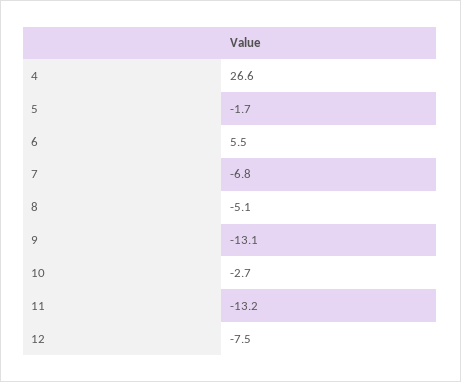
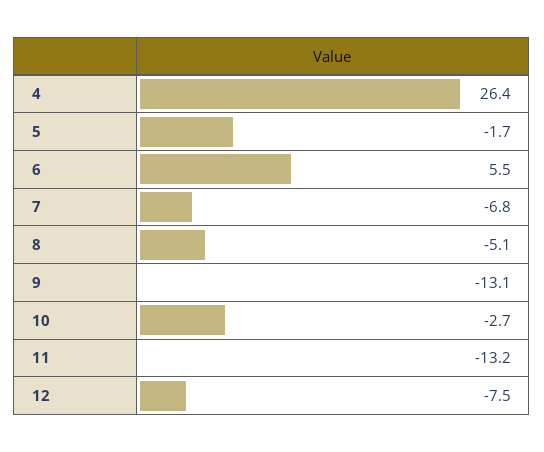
  {
-   "4": 26.6,
+   "4": 26.4,
    "5": -1.7,
    "6": 5.5,
    "7": -6.8,
    "8": -5.1,
    "9": -13.1,
    "10": -2.7,
    "11": -13.2,
    "12": -7.5
  }

